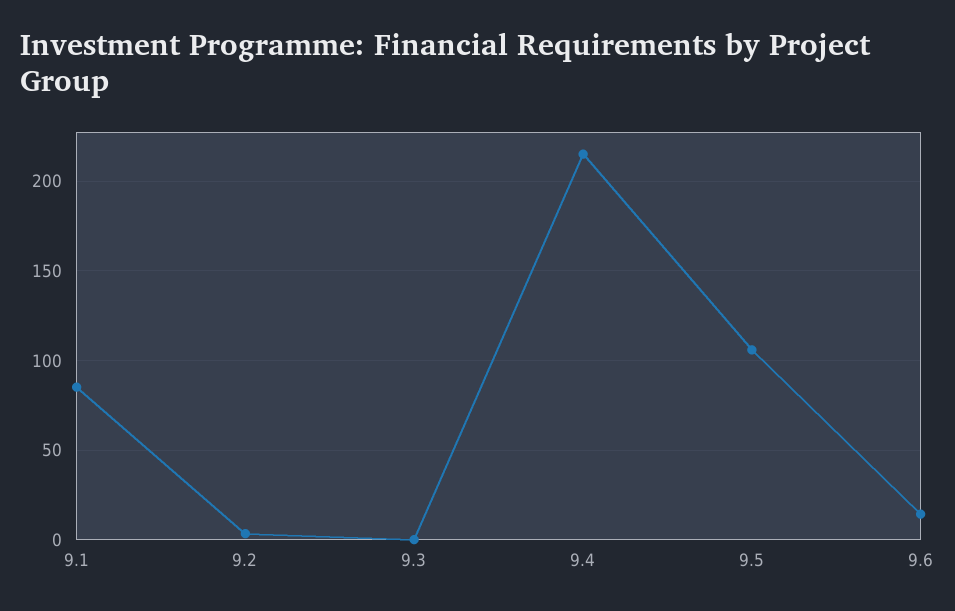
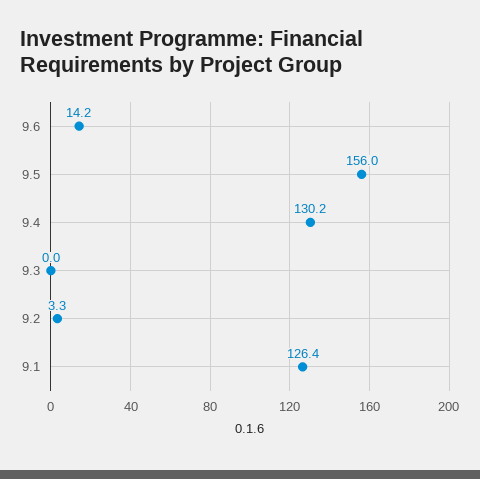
  {
-   "9.1": 85,
+   "9.1": 126.4,
    "9.2": 3.3,
    "9.3": 0,
-   "9.4": 215,
+   "9.4": 130.2,
-   "9.5": 105,
+   "9.5": 156,
    "9.6": 14.2
  }

